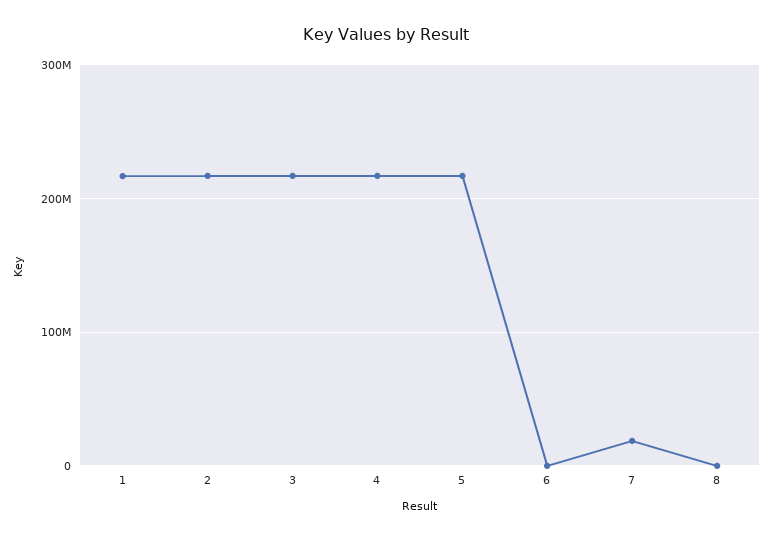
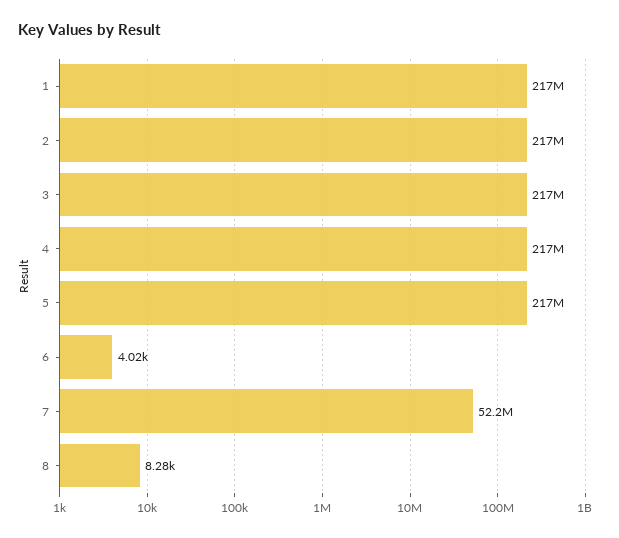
  {
    "1": 217000000,
    "2": 217000000,
    "3": 217000000,
    "4": 217000000,
    "5": 217000000,
    "6": 4020,
-   "7": 20000000,
+   "7": 52200000,
    "8": 8280
  }

